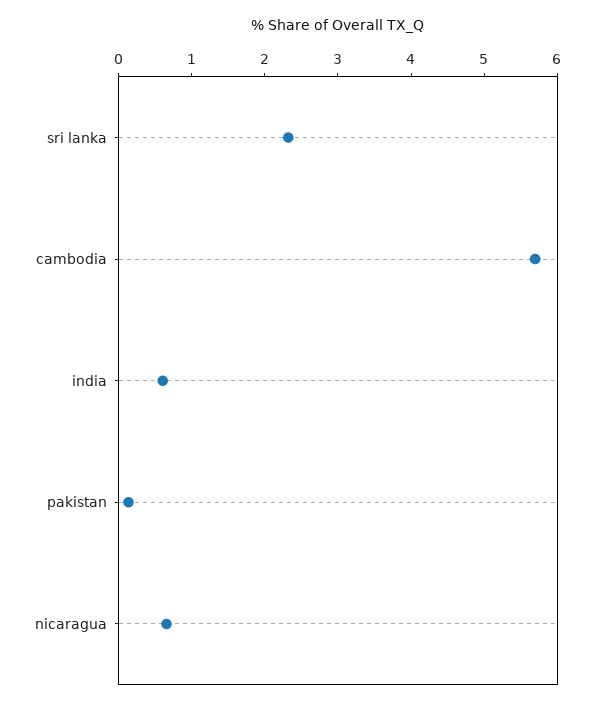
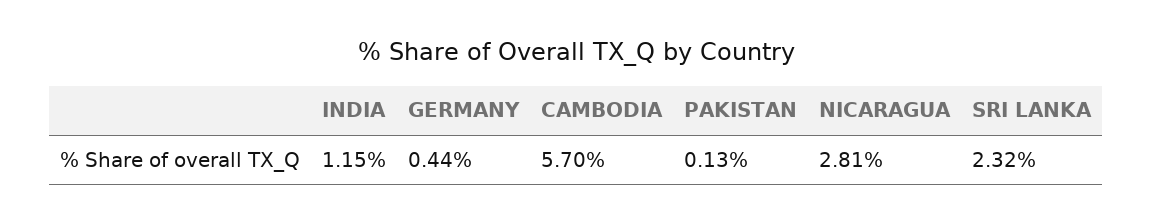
  {
    "sri lanka": 2.32,
    "cambodia": 5.7,
-   "india": 0.6,
+   "india": 1.15,
    "pakistan": 0.13,
-   "nicaragua": 0.6
+   "nicaragua": 2.81,
+   "GERMANY": 0.44
  }

